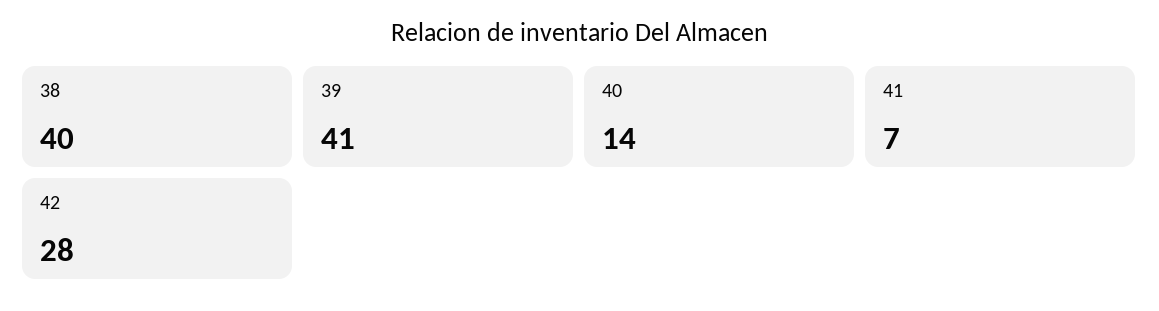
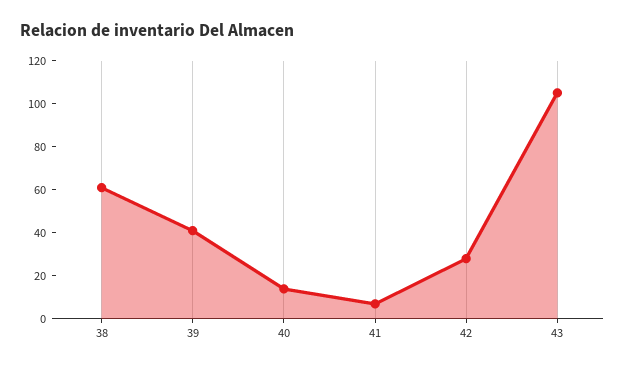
  {
-   "38": 40,
+   "38": 60,
    "39": 41,
    "40": 14,
    "41": 7,
-   "42": 28
+   "42": 28,
+   "43": 105
  }

